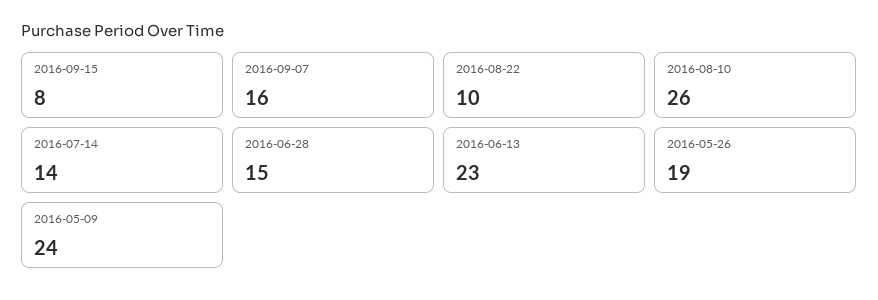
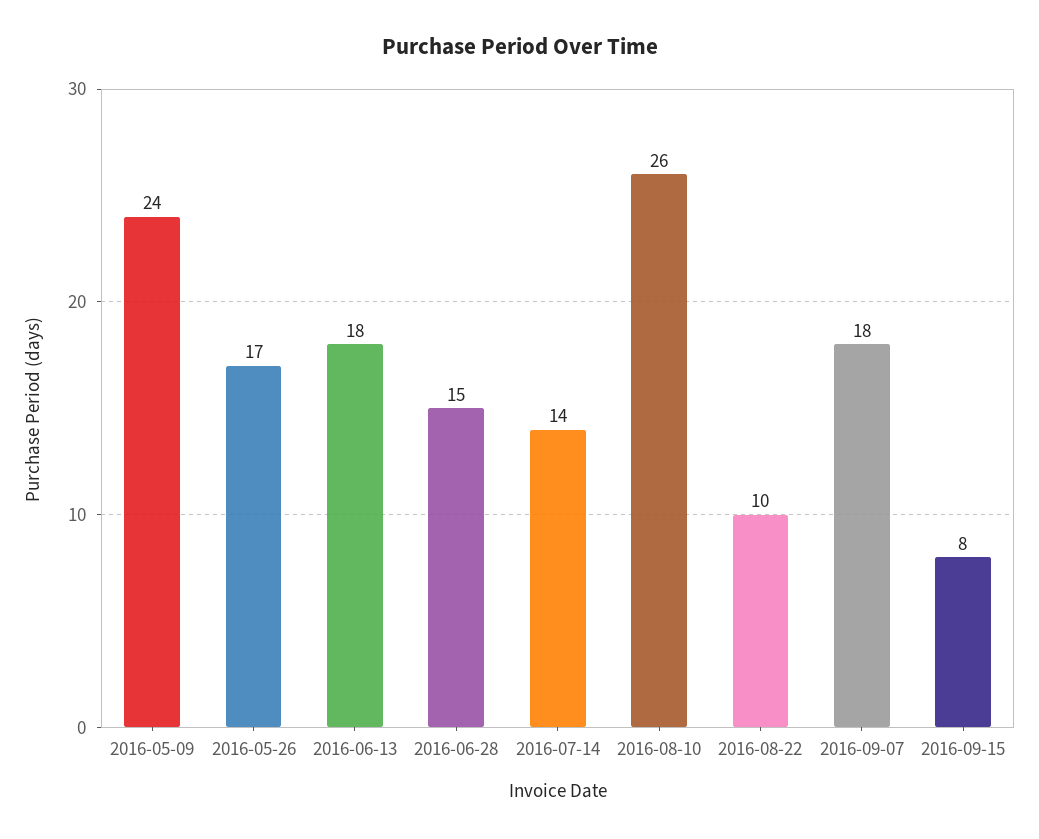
  {
    "2016-09-15": 8,
-   "2016-09-07": 16,
+   "2016-09-07": 18,
    "2016-08-22": 10,
    "2016-08-10": 26,
    "2016-07-14": 14,
    "2016-06-28": 15,
-   "2016-06-13": 23,
+   "2016-06-13": 18,
-   "2016-05-26": 19,
+   "2016-05-26": 17,
    "2016-05-09": 24
  }

